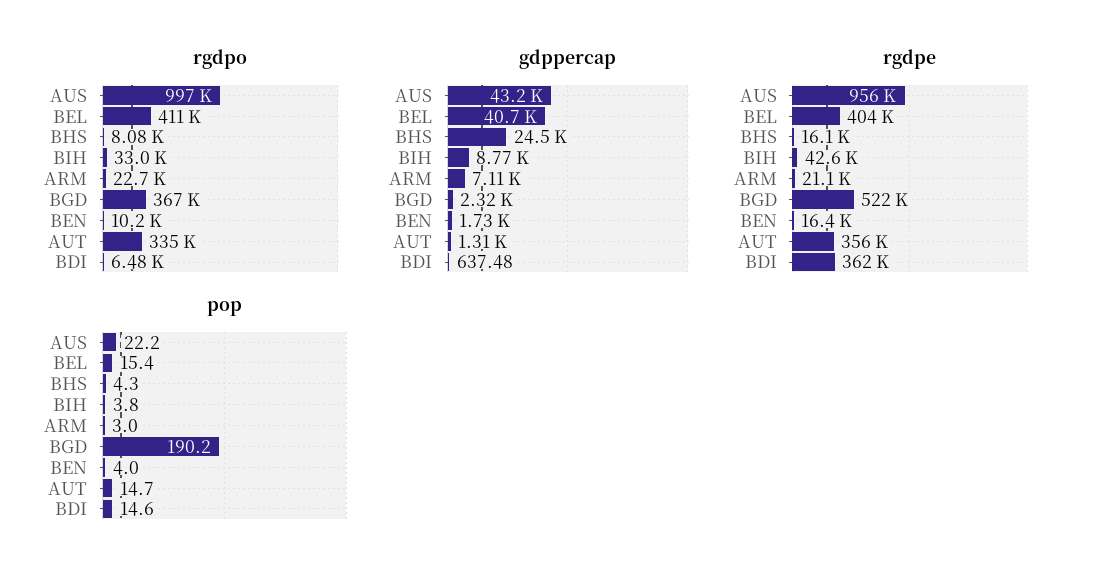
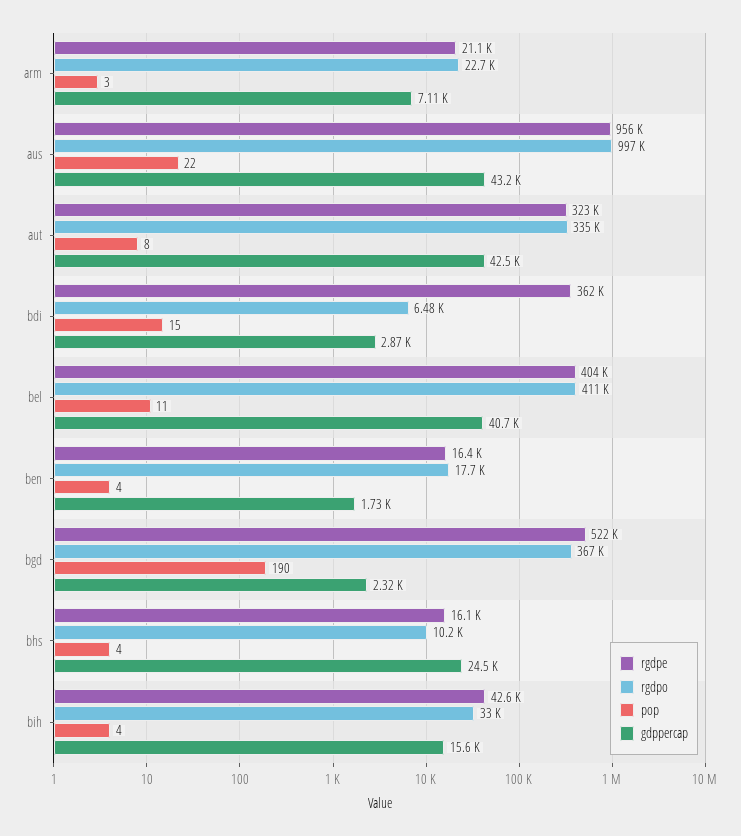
  {
    "rgdpo": {
      "AUS": 997000,
      "BEL": 411000,
-     "BHS": 8080,
+     "BHS": 10200,
      "BIH": 33000,
      "ARM": 22700,
      "BGD": 367000,
-     "BEN": 10200,
+     "BEN": 17700,
      "AUT": 335000,
      "BDI": 6480
    },
    "gdppercap": {
      "AUS": 43200,
      "BEL": 40700,
      "BHS": 24500,
-     "BIH": 8770,
+     "BIH": 15600,
      "ARM": 7110,
      "BGD": 2320,
      "BEN": 1730,
-     "AUT": 1310,
+     "AUT": 42500,
-     "BDI": 637.48
+     "BDI": 2870
    },
    "rgdpe": {
      "AUS": 956000,
      "BEL": 404000,
      "BHS": 16100,
      "BIH": 42600,
      "ARM": 21100,
      "BGD": 522000,
      "BEN": 16400,
-     "AUT": 356000,
+     "AUT": 323000,
      "BDI": 362000
    },
    "pop": {
      "AUS": 22.2,
-     "BEL": 15.4,
+     "BEL": 11,
      "BHS": 4.3,
      "BIH": 3.8,
      "ARM": 3,
      "BGD": 190.2,
      "BEN": 4,
-     "AUT": 14.7,
+     "AUT": 8,
      "BDI": 14.6
    }
  }

